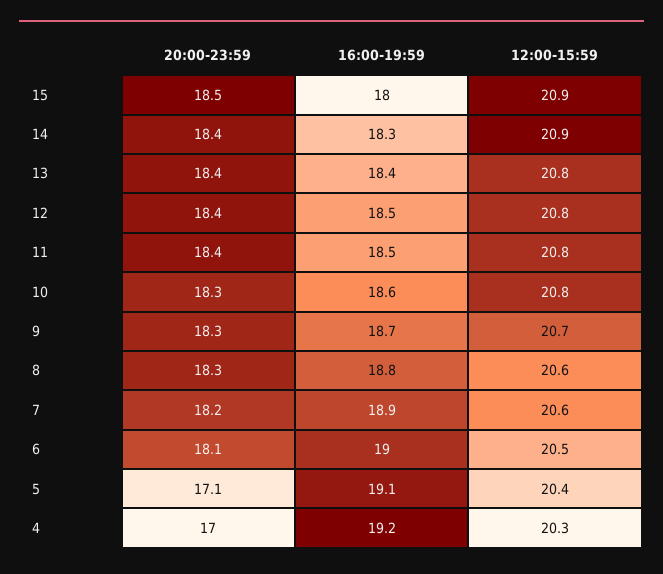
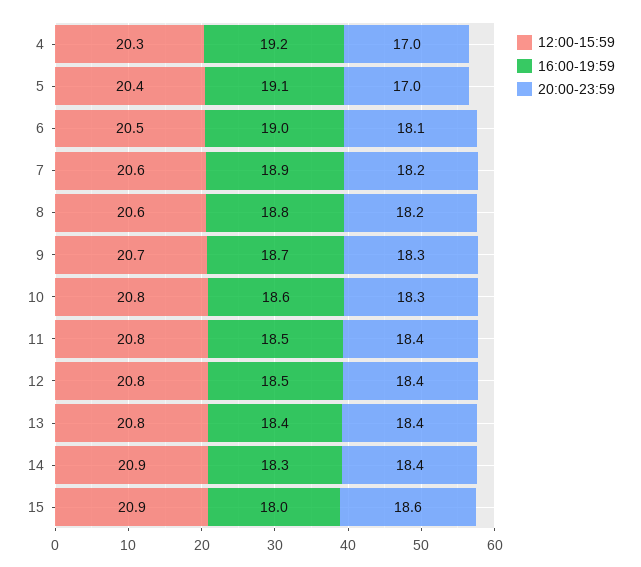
  {
    "20:00-23:59": {
-     "15": 18.5,
+     "15": 18.6,
      "14": 18.4,
      "13": 18.4,
      "12": 18.4,
      "11": 18.4,
      "10": 18.3,
      "9": 18.3,
-     "8": 18.3,
+     "8": 18.2,
      "7": 18.2,
      "6": 18.1,
-     "5": 17.1,
+     "5": 17,
      "4": 17
    },
    "16:00-19:59": {
      "15": 18,
      "14": 18.3,
      "13": 18.4,
      "12": 18.5,
      "11": 18.5,
      "10": 18.6,
      "9": 18.7,
      "8": 18.8,
      "7": 18.9,
      "6": 19,
      "5": 19.1,
      "4": 19.2
    },
    "12:00-15:59": {
      "15": 20.9,
      "14": 20.9,
      "13": 20.8,
      "12": 20.8,
      "11": 20.8,
      "10": 20.8,
      "9": 20.7,
      "8": 20.6,
      "7": 20.6,
      "6": 20.5,
      "5": 20.4,
      "4": 20.3
    }
  }

